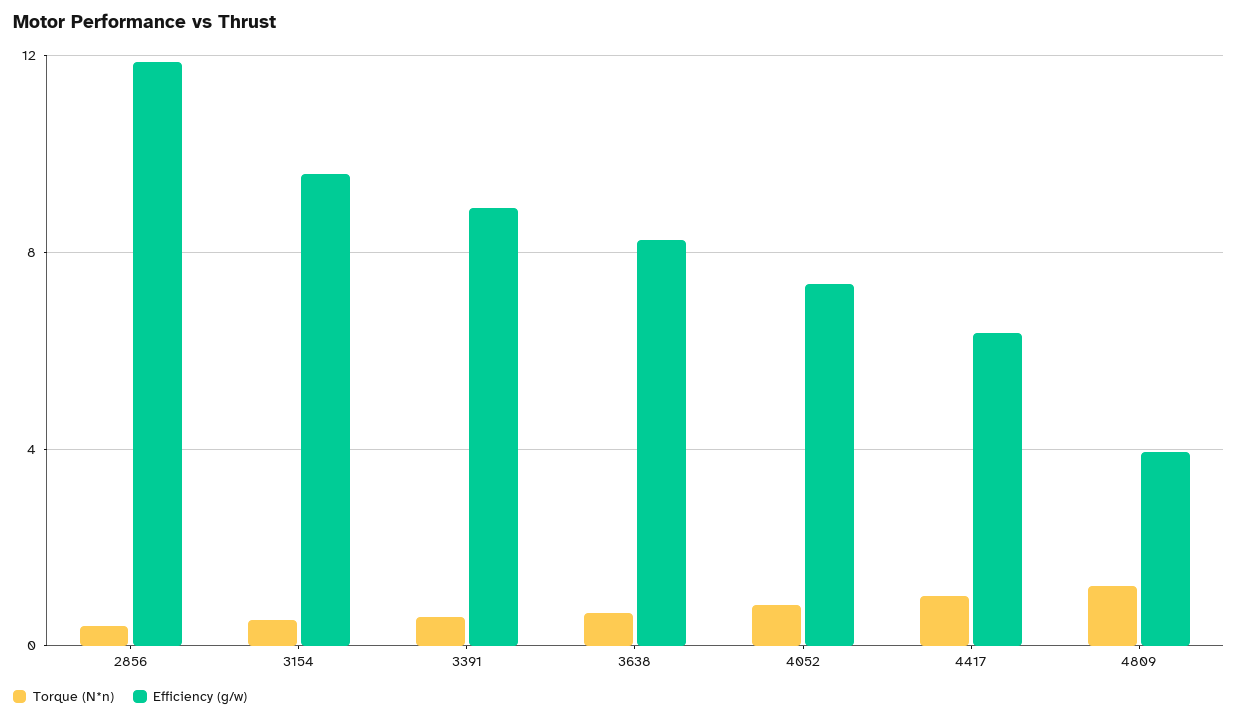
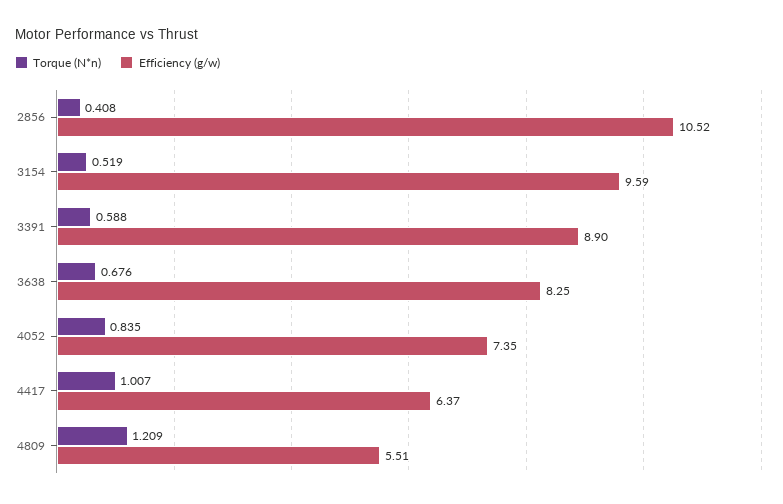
  {
    "Torque (N*n)": {
      "2856": 0.408,
      "3154": 0.519,
      "3391": 0.588,
      "3638": 0.676,
      "4052": 0.835,
      "4417": 1.007,
      "4809": 1.209
    },
    "Efficiency (g/w)": {
-     "2856": 12,
+     "2856": 10.52,
      "3154": 9.59,
      "3391": 8.9,
      "3638": 8.25,
      "4052": 7.35,
      "4417": 6.37,
-     "4809": 4
+     "4809": 5.51
    }
  }

